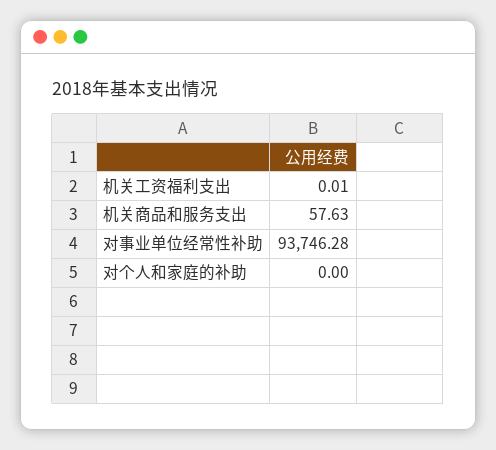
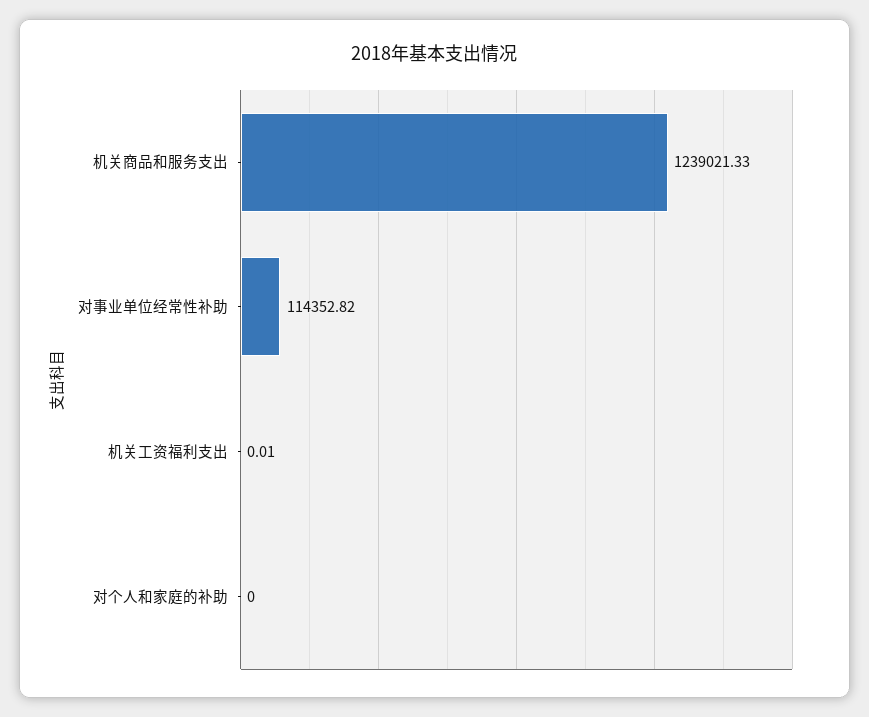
  {
    "机关工资福利支出": 0.01,
-   "机关商品和服务支出": 57.63,
+   "机关商品和服务支出": 1239021.33,
-   "对事业单位经常性补助": 93746.28,
+   "对事业单位经常性补助": 114352.82,
    "对个人和家庭的补助": 0
  }

